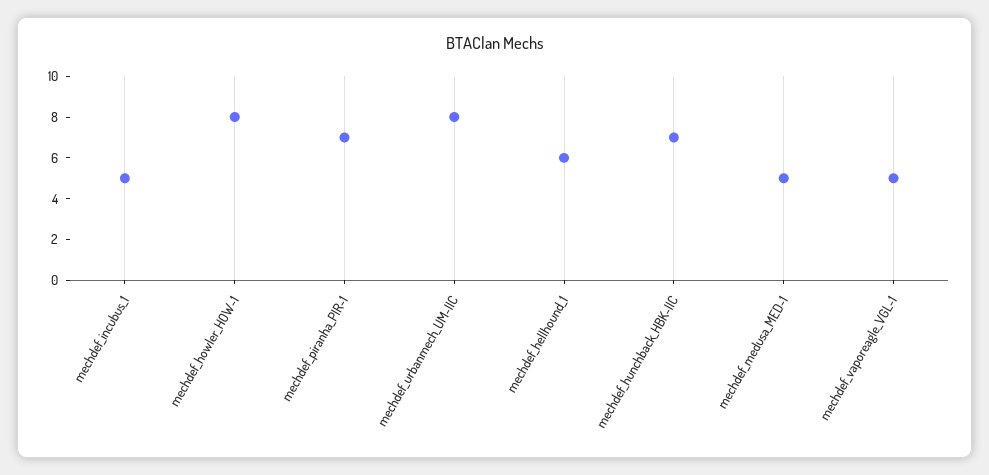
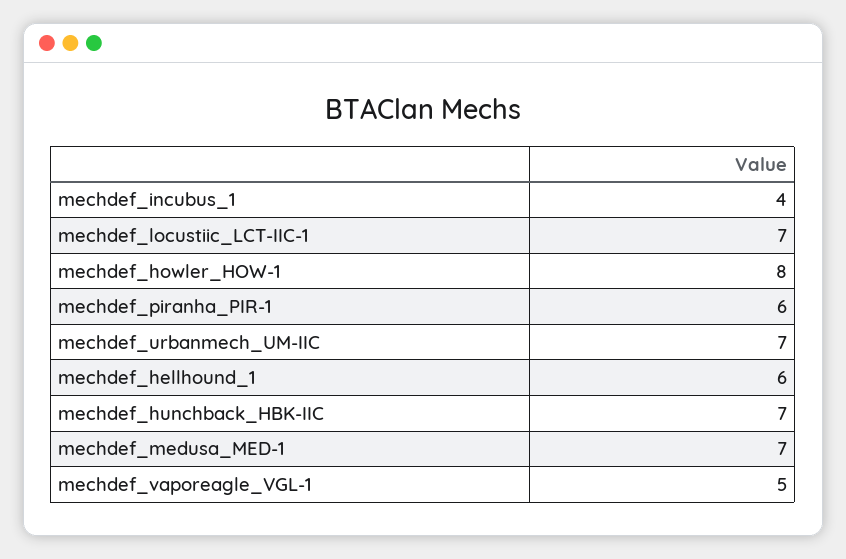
  {
-   "mechdef_incubus_1": 5,
+   "mechdef_incubus_1": 4,
    "mechdef_howler_HOW-1": 8,
-   "mechdef_piranha_PIR-1": 7,
+   "mechdef_piranha_PIR-1": 6,
-   "mechdef_urbanmech_UM-IIC": 8,
+   "mechdef_urbanmech_UM-IIC": 7,
    "mechdef_hellhound_1": 6,
    "mechdef_hunchback_HBK-IIC": 7,
-   "mechdef_medusa_MED-1": 5,
+   "mechdef_medusa_MED-1": 7,
-   "mechdef_vaporeagle_VGL-1": 5
+   "mechdef_vaporeagle_VGL-1": 5,
+   "mechdef_locustiic_LCT-IIC-1": 7
  }

